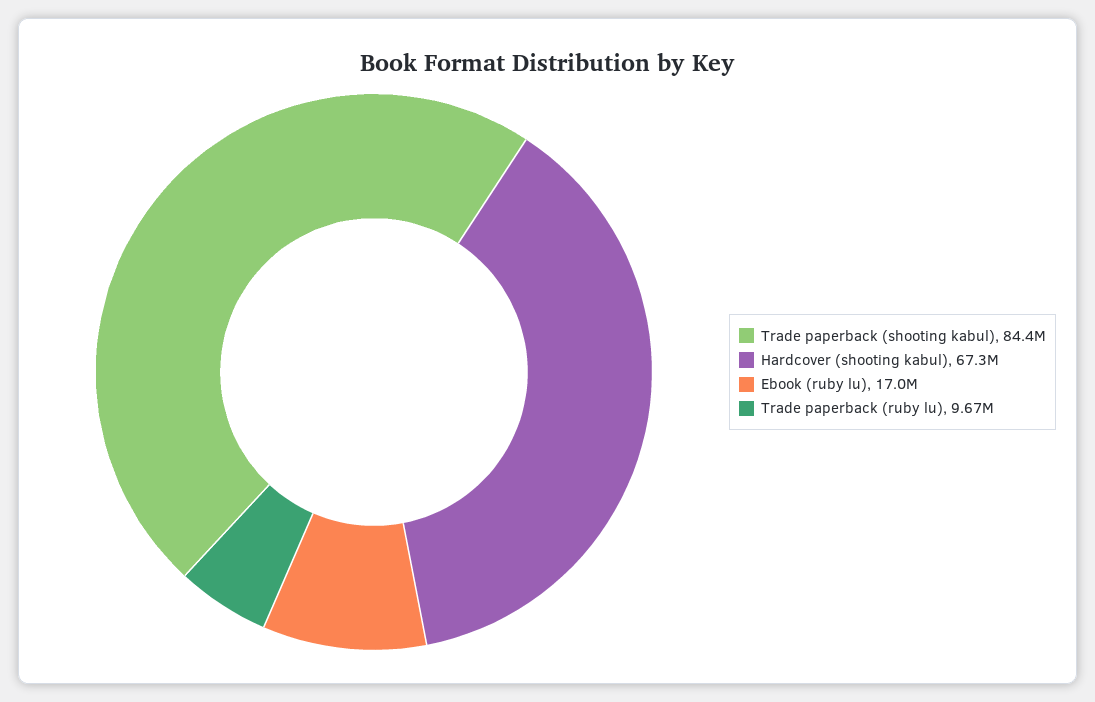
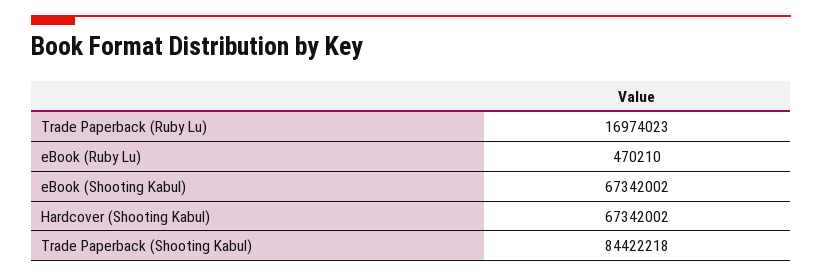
  {
    "Trade paperback (shooting kabul)": 84422218,
    "Hardcover (shooting kabul)": 67342002,
-   "Ebook (ruby lu)": 17000000,
+   "Ebook (ruby lu)": 470210,
-   "Trade paperback (ruby lu)": 9670000
+   "Trade paperback (ruby lu)": 16974023,
+   "eBook (Shooting Kabul)": 67342002
  }

